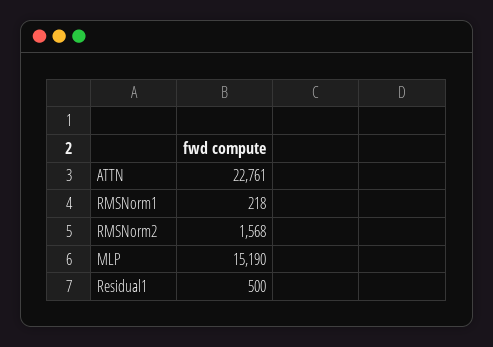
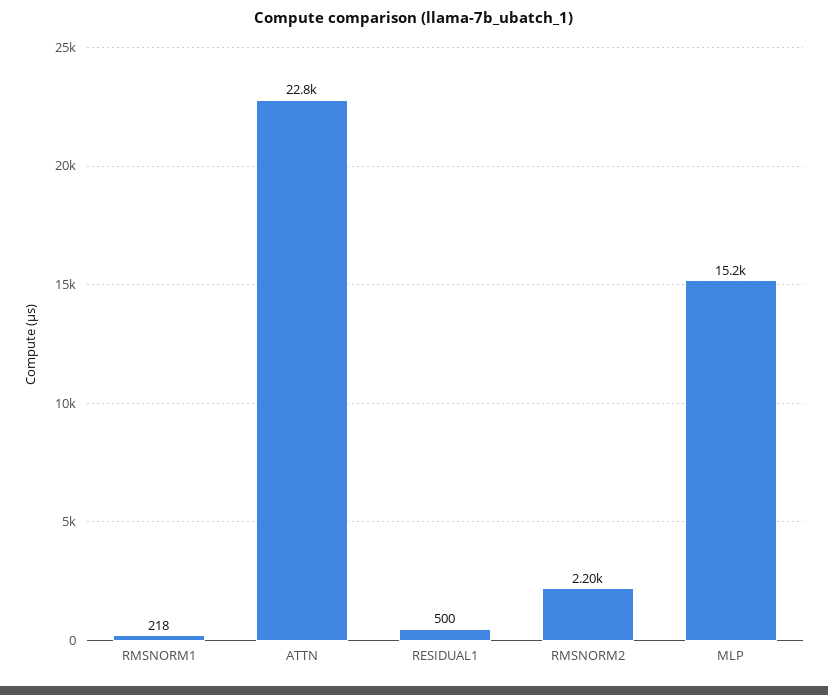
  {
    "ATTN": 22761,
    "RMSNorm1": 218,
-   "RMSNorm2": 1568,
+   "RMSNorm2": 2200,
    "MLP": 15190,
    "Residual1": 500
  }

